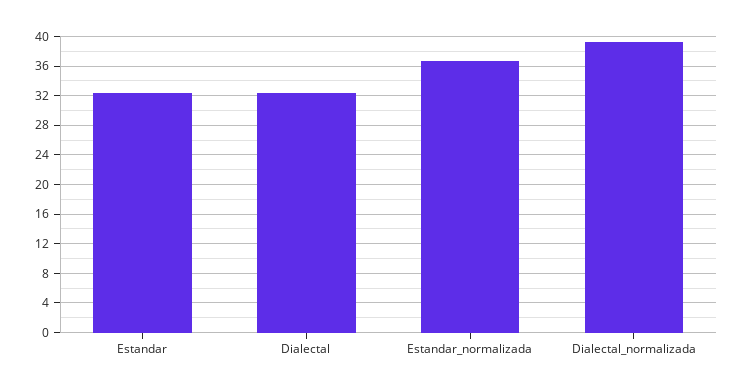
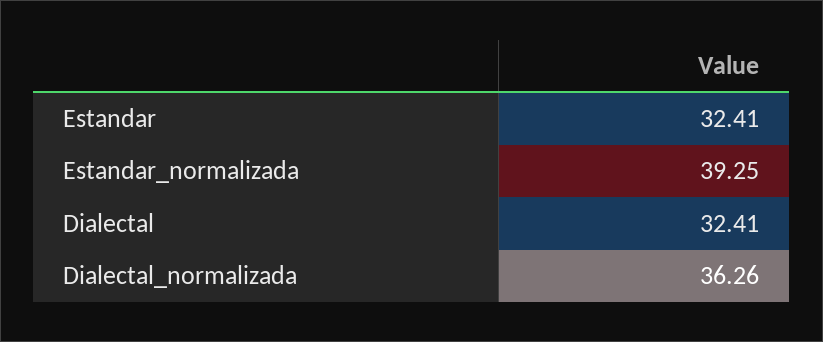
  {
    "Estandar": 32.41,
    "Dialectal": 32.41,
-   "Estandar_normalizada": 37,
+   "Estandar_normalizada": 39.25,
-   "Dialectal_normalizada": 39
+   "Dialectal_normalizada": 36.26
  }

